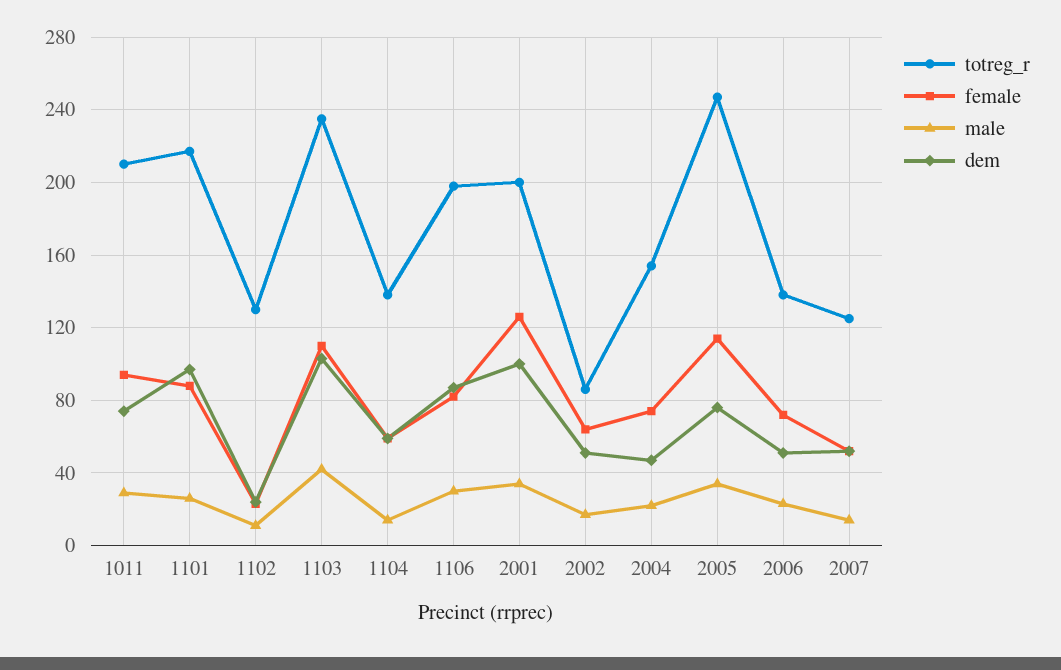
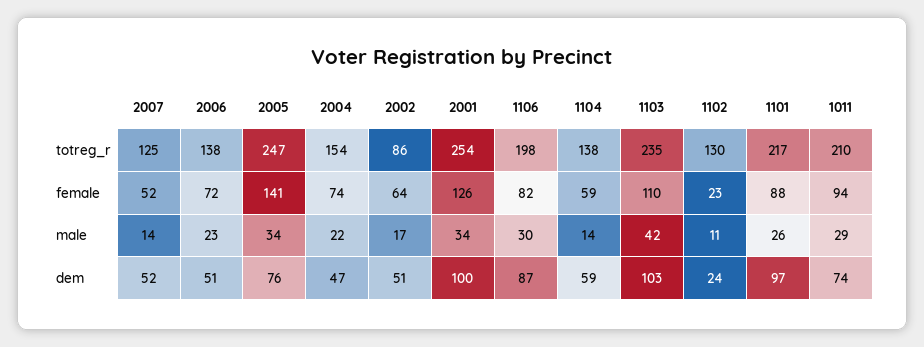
  {
    "totreg_r": {
      "1011": 210,
      "1101": 217,
      "1102": 130,
      "1103": 235,
      "1104": 138,
      "1106": 198,
-     "2001": 200,
+     "2001": 254,
      "2002": 86,
      "2004": 154,
      "2005": 247,
      "2006": 138,
      "2007": 125
    },
    "female": {
      "1011": 94,
      "1101": 88,
      "1102": 23,
      "1103": 110,
      "1104": 59,
      "1106": 82,
      "2001": 126,
      "2002": 64,
      "2004": 74,
-     "2005": 115,
+     "2005": 141,
      "2006": 72,
      "2007": 52
    },
    "male": {
      "1011": 29,
      "1101": 26,
      "1102": 11,
      "1103": 42,
      "1104": 14,
      "1106": 30,
      "2001": 34,
      "2002": 17,
      "2004": 22,
      "2005": 34,
      "2006": 23,
      "2007": 14
    },
    "dem": {
      "1011": 74,
      "1101": 97,
      "1102": 24,
      "1103": 103,
      "1104": 59,
      "1106": 87,
      "2001": 100,
      "2002": 51,
      "2004": 47,
      "2005": 76,
      "2006": 51,
      "2007": 52
    }
  }

